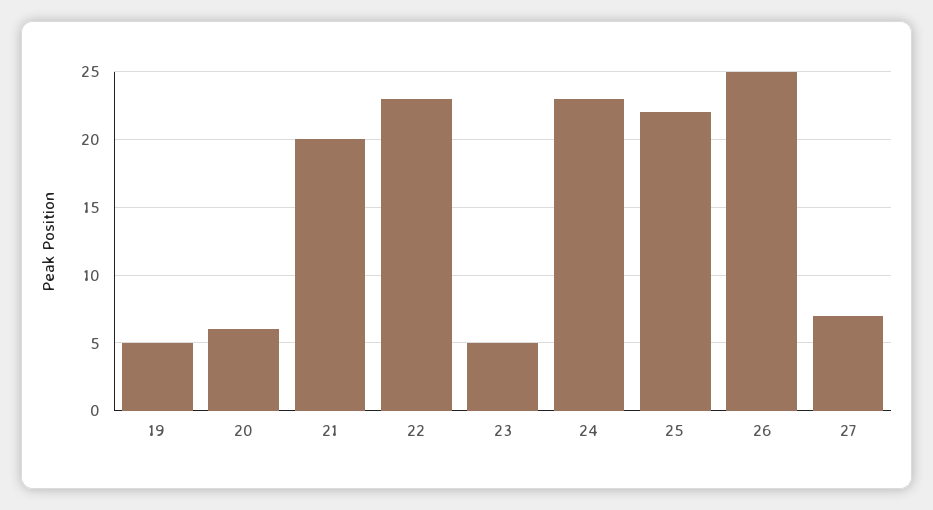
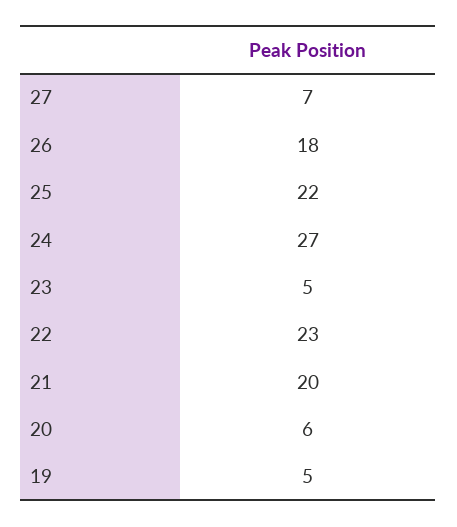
  {
    "19": 5,
    "20": 6,
    "21": 20,
    "22": 23,
    "23": 5,
-   "24": 23,
+   "24": 27,
    "25": 22,
-   "26": 25,
+   "26": 18,
    "27": 7
  }

